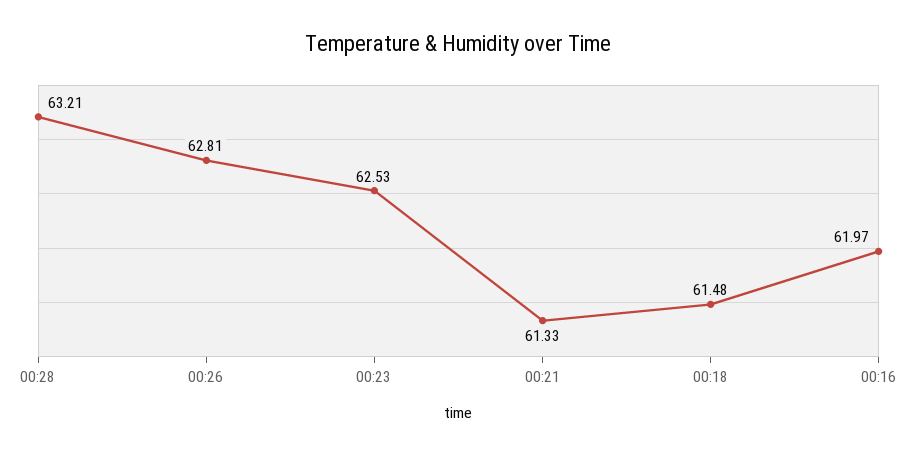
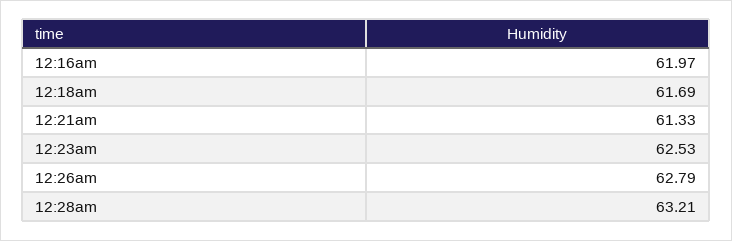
  {
    "00:28": 63.21,
-   "00:26": 62.81,
+   "00:26": 62.79,
    "00:23": 62.53,
    "00:21": 61.33,
-   "00:18": 61.48,
+   "00:18": 61.69,
    "00:16": 61.97
  }

